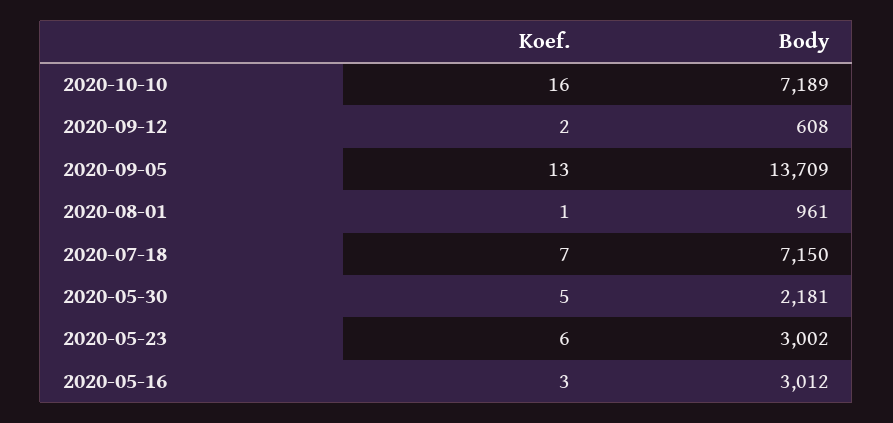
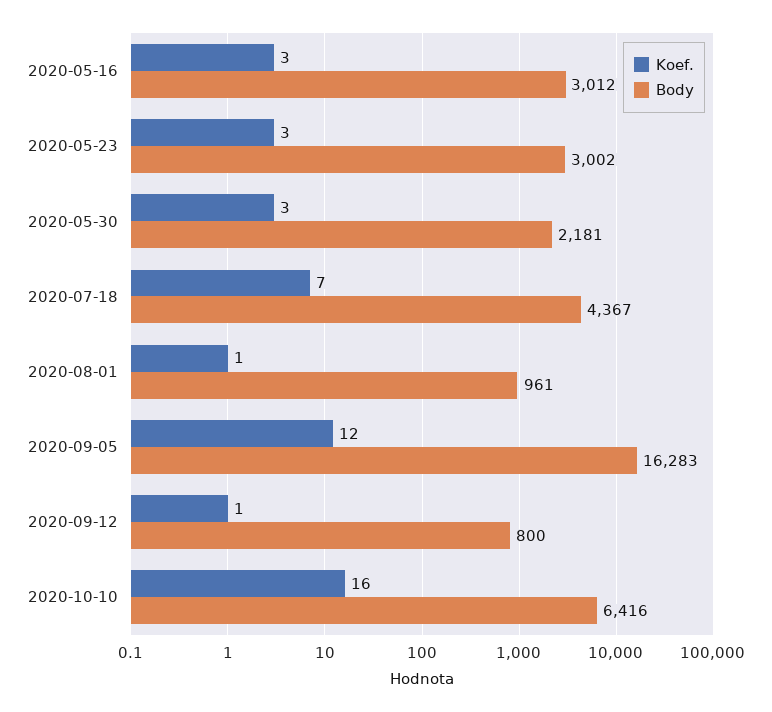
  {
    "Koef.": {
      "2020-10-10": 16,
-     "2020-09-12": 2,
+     "2020-09-12": 1,
-     "2020-09-05": 13,
+     "2020-09-05": 12,
      "2020-08-01": 1,
      "2020-07-18": 7,
-     "2020-05-30": 5,
+     "2020-05-30": 3,
-     "2020-05-23": 6,
+     "2020-05-23": 3,
      "2020-05-16": 3
    },
    "Body": {
-     "2020-10-10": 7189,
+     "2020-10-10": 6416,
-     "2020-09-12": 608,
+     "2020-09-12": 800,
-     "2020-09-05": 13709,
+     "2020-09-05": 16283,
      "2020-08-01": 961,
-     "2020-07-18": 7150,
+     "2020-07-18": 4367,
      "2020-05-30": 2181,
      "2020-05-23": 3002,
      "2020-05-16": 3012
    }
  }

